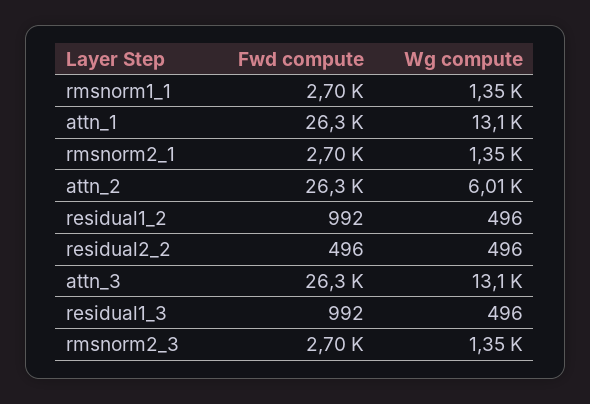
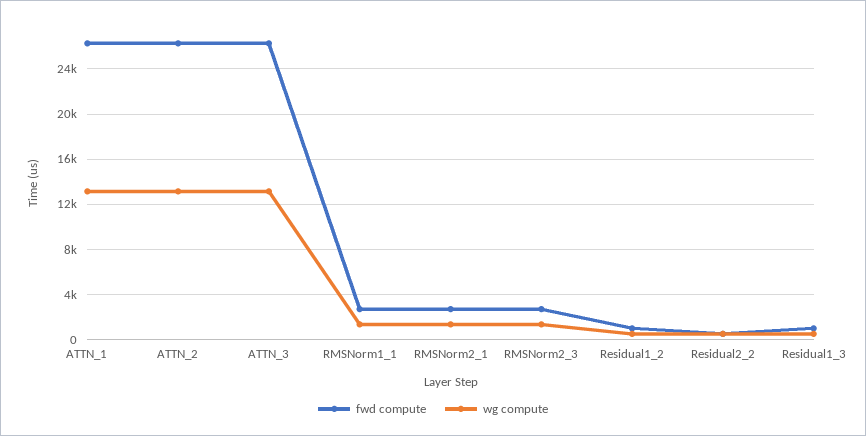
  {
    "Fwd compute": {
      "rmsnorm1_1": 2700,
      "attn_1": 26300,
      "rmsnorm2_1": 2700,
      "attn_2": 26300,
      "residual1_2": 992,
      "residual2_2": 496,
      "attn_3": 26300,
      "residual1_3": 992,
      "rmsnorm2_3": 2700
    },
    "Wg compute": {
      "rmsnorm1_1": 1350,
      "attn_1": 13100,
      "rmsnorm2_1": 1350,
-     "attn_2": 6010,
+     "attn_2": 13000,
      "residual1_2": 496,
      "residual2_2": 496,
      "attn_3": 13100,
      "residual1_3": 496,
      "rmsnorm2_3": 1350
    }
  }

